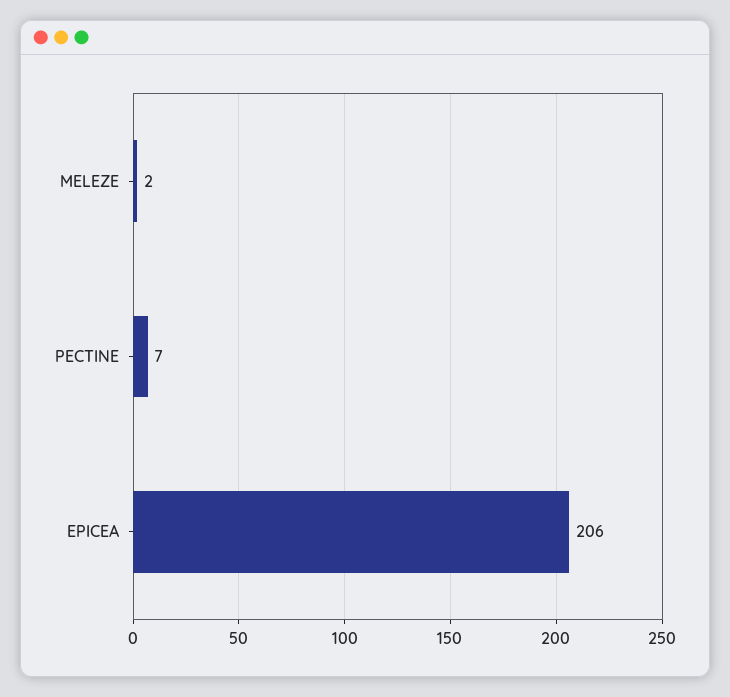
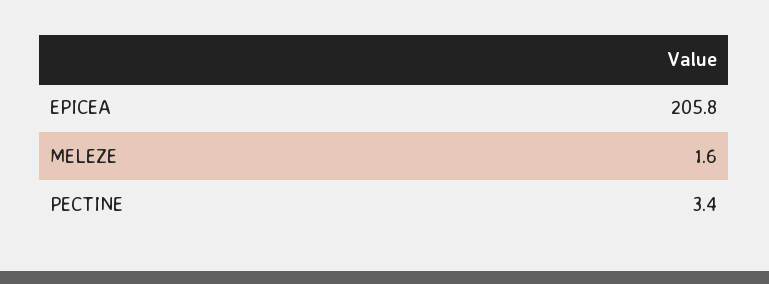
  {
    "MELEZE": 1.6,
-   "PECTINE": 7,
+   "PECTINE": 3.4,
    "EPICEA": 205.8
  }

